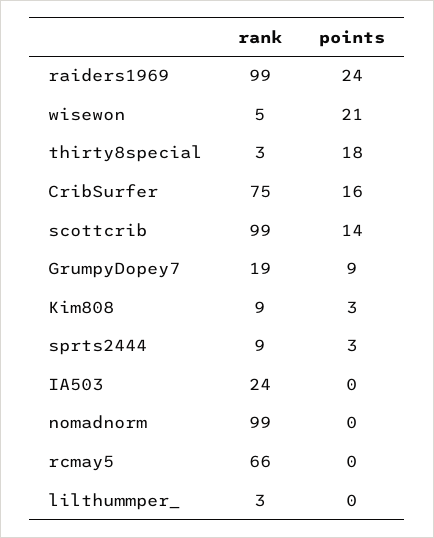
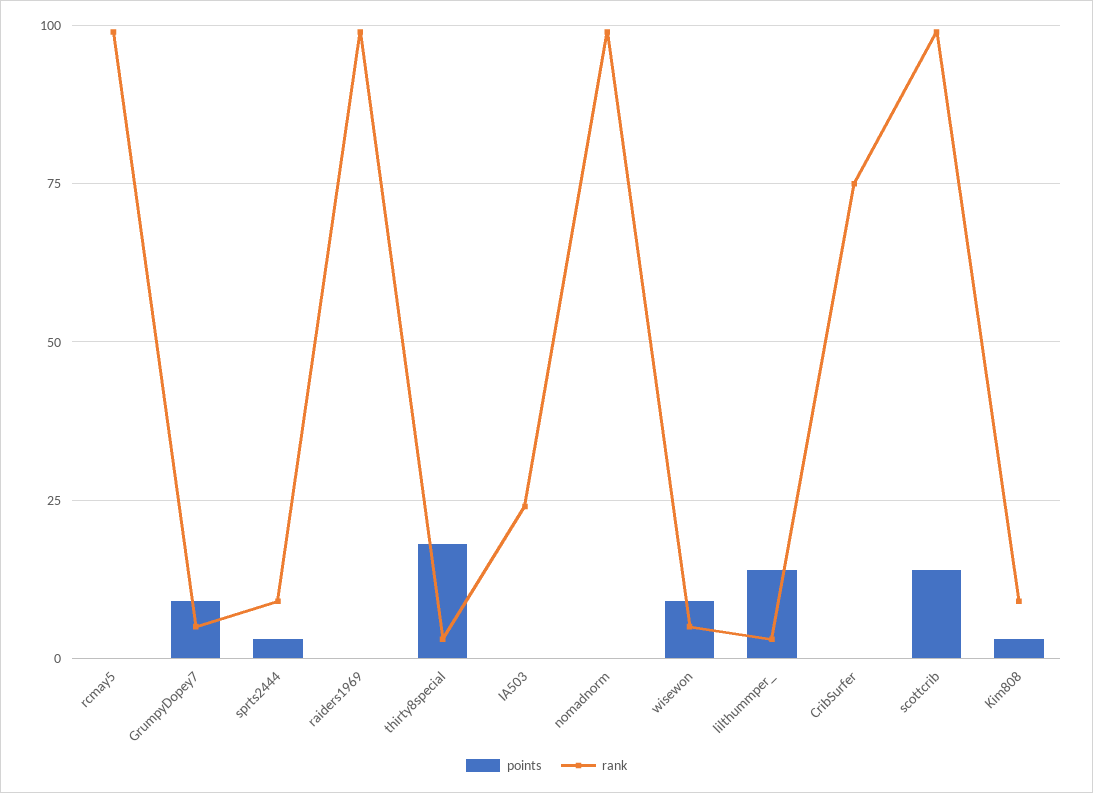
  {
    "rank": {
      "raiders1969": 99,
      "wisewon": 5,
      "thirty8special": 3,
      "CribSurfer": 75,
      "scottcrib": 99,
-     "GrumpyDopey7": 19,
+     "GrumpyDopey7": 5,
      "Kim808": 9,
      "sprts2444": 9,
      "IA503": 24,
      "nomadnorm": 99,
-     "rcmay5": 66,
+     "rcmay5": 100,
      "lilthummper_": 3
    },
    "points": {
-     "raiders1969": 24,
+     "raiders1969": 0,
-     "wisewon": 21,
+     "wisewon": 10,
      "thirty8special": 18,
-     "CribSurfer": 16,
+     "CribSurfer": 0,
      "scottcrib": 14,
      "GrumpyDopey7": 9,
      "Kim808": 3,
      "sprts2444": 3,
      "IA503": 0,
      "nomadnorm": 0,
      "rcmay5": 0,
-     "lilthummper_": 0
+     "lilthummper_": 15
    }
  }

